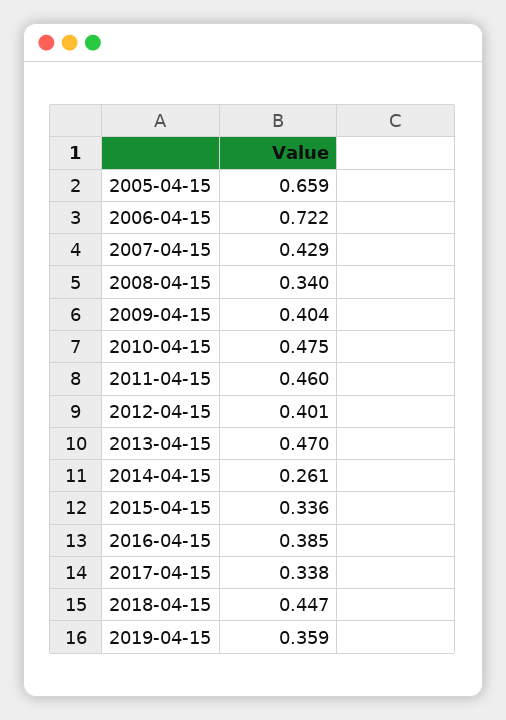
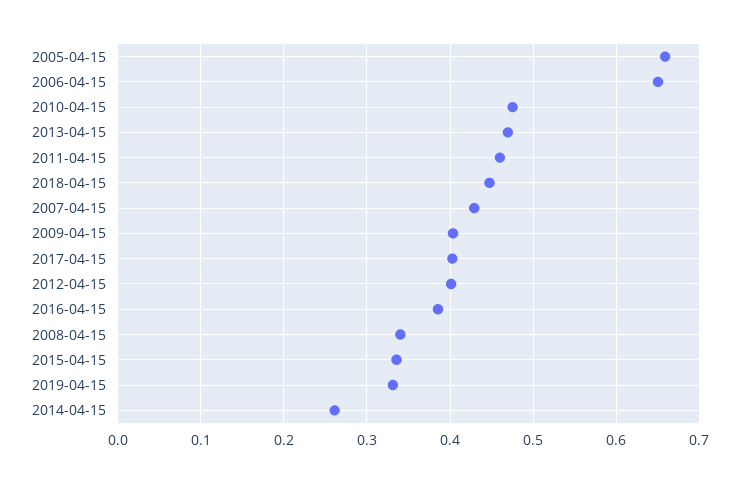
  {
    "2005-04-15": 0.659,
-   "2006-04-15": 0.722,
+   "2006-04-15": 0.65,
    "2007-04-15": 0.429,
    "2008-04-15": 0.34,
    "2009-04-15": 0.404,
    "2010-04-15": 0.475,
    "2011-04-15": 0.46,
    "2012-04-15": 0.401,
    "2013-04-15": 0.47,
    "2014-04-15": 0.261,
    "2015-04-15": 0.336,
    "2016-04-15": 0.385,
-   "2017-04-15": 0.338,
+   "2017-04-15": 0.4,
    "2018-04-15": 0.447,
-   "2019-04-15": 0.359
+   "2019-04-15": 0.33
  }

